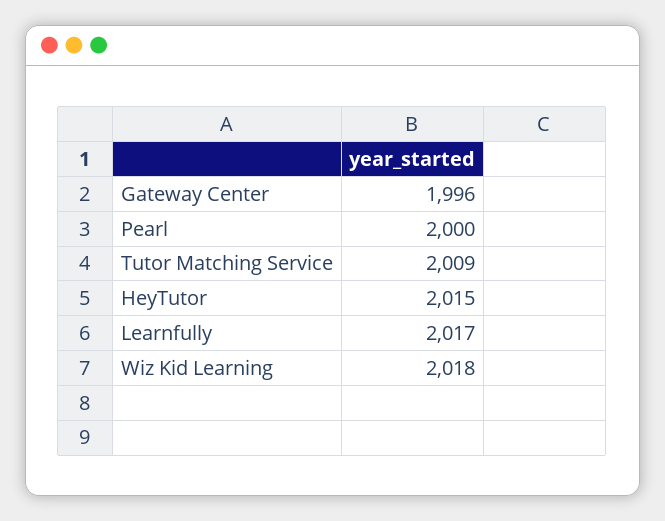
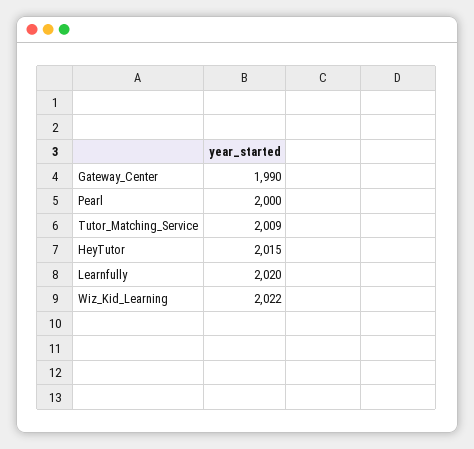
  {
-   "Gateway Center": 1996,
+   "Gateway Center": 1990,
    "Pearl": 2000,
    "Tutor Matching Service": 2009,
    "HeyTutor": 2015,
-   "Learnfully": 2017,
+   "Learnfully": 2020,
-   "Wiz Kid Learning": 2018
+   "Wiz Kid Learning": 2022
  }

